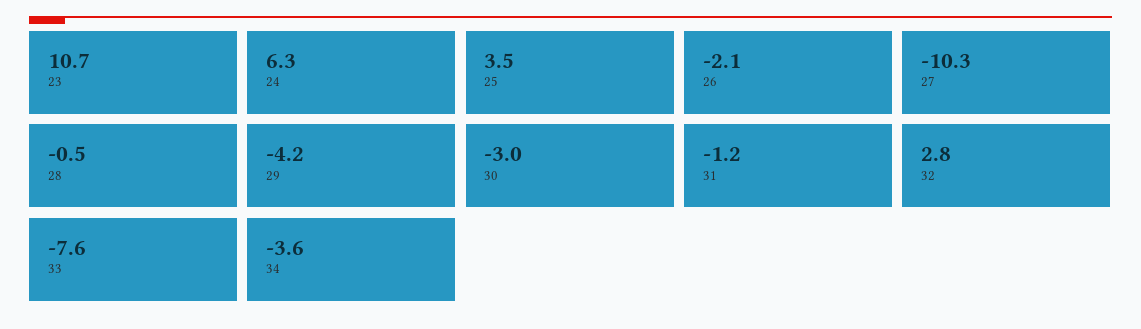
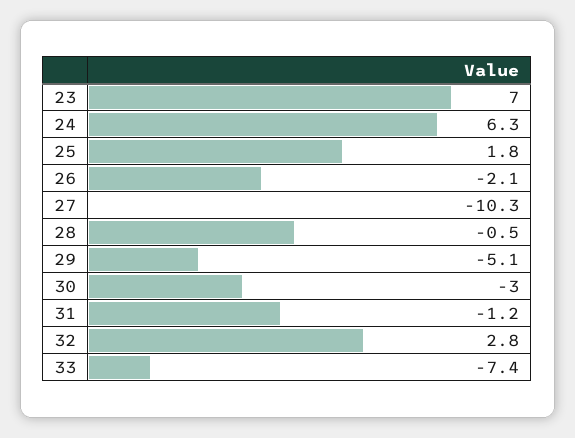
  {
-   "23": 10.7,
+   "23": 7,
    "24": 6.3,
-   "25": 3.5,
+   "25": 1.8,
    "26": -2.1,
    "27": -10.3,
    "28": -0.5,
-   "29": -4.2,
+   "29": -5.1,
    "30": -3,
    "31": -1.2,
    "32": 2.8,
-   "33": -7.6,
+   "33": -7.4
-   "34": -3.6
  }

